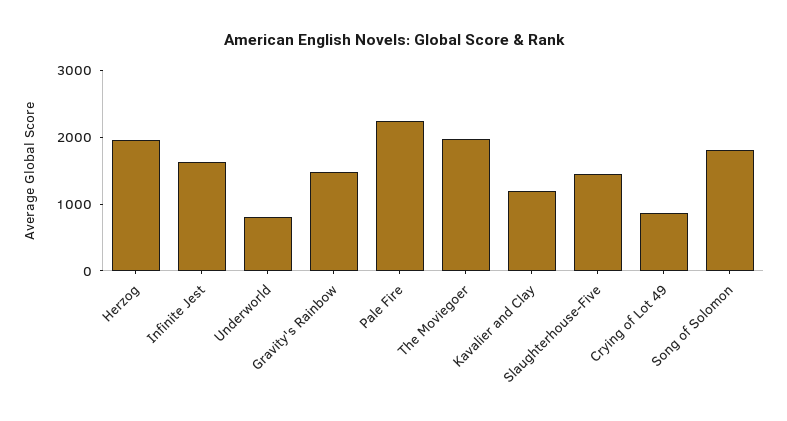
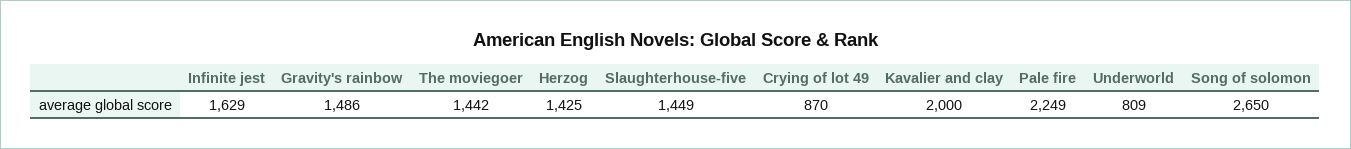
  {
-   "Herzog": 2000,
+   "Herzog": 1425,
    "Infinite Jest": 1629,
    "Underworld": 809,
    "Gravity's Rainbow": 1486,
    "Pale Fire": 2249,
-   "The Moviegoer": 2000,
+   "The Moviegoer": 1442,
-   "Kavalier and Clay": 1200,
+   "Kavalier and Clay": 2000,
    "Slaughterhouse-Five": 1449,
    "Crying of Lot 49": 870,
-   "Song of Solomon": 1800
+   "Song of Solomon": 2650
  }

